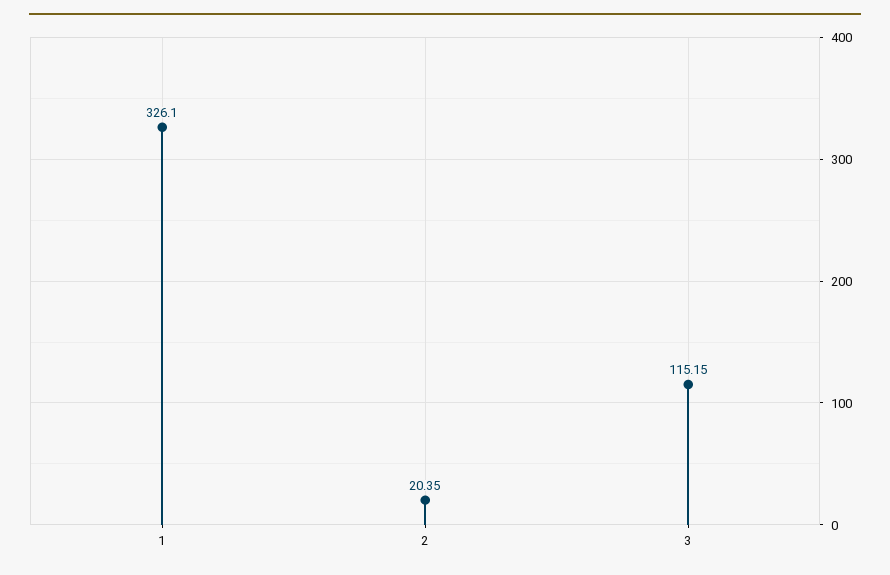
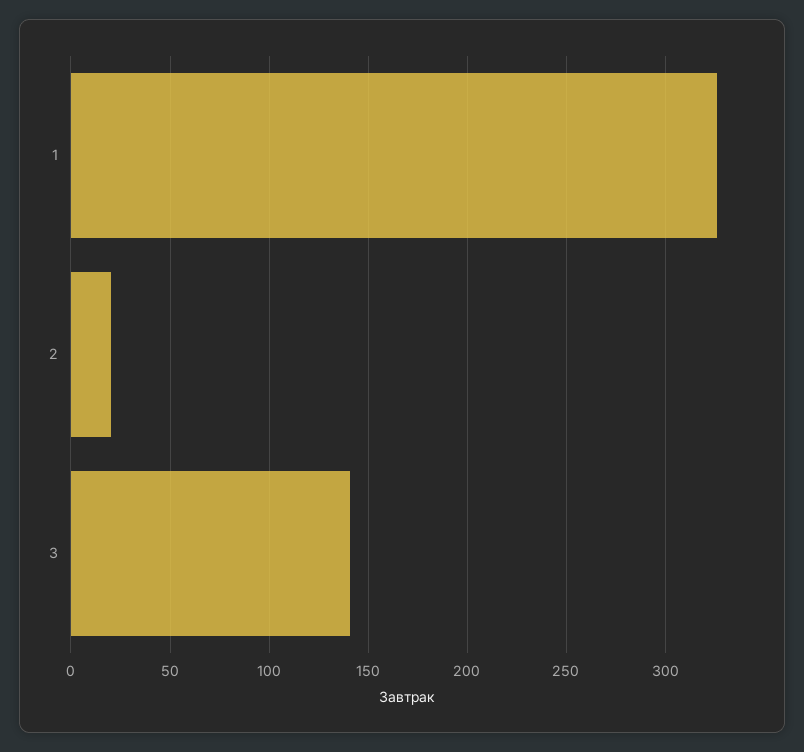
  {
    "1": 326.1,
    "2": 20.35,
-   "3": 115.15
+   "3": 140
  }

